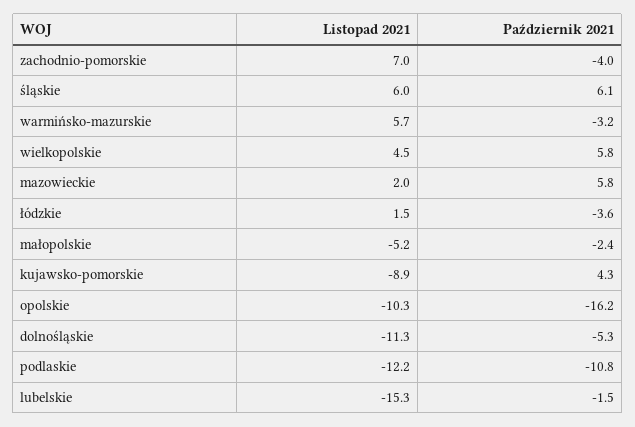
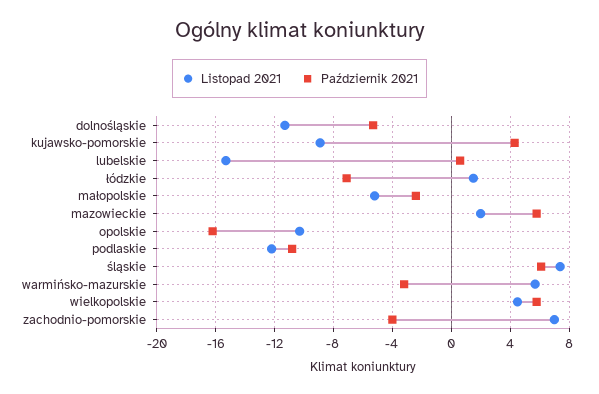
  {
    "Listopad 2021": {
      "zachodnio-pomorskie": 7,
-     "śląskie": 6,
+     "śląskie": 7.5,
      "warmińsko-mazurskie": 5.7,
      "wielkopolskie": 4.5,
      "mazowieckie": 2,
      "łódzkie": 1.5,
      "małopolskie": -5.2,
      "kujawsko-pomorskie": -8.9,
      "opolskie": -10.3,
      "dolnośląskie": -11.3,
      "podlaskie": -12.2,
      "lubelskie": -15.3
    },
    "Październik 2021": {
      "zachodnio-pomorskie": -4,
      "śląskie": 6.1,
      "warmińsko-mazurskie": -3.2,
      "wielkopolskie": 5.8,
      "mazowieckie": 5.8,
-     "łódzkie": -3.6,
+     "łódzkie": -7,
      "małopolskie": -2.4,
      "kujawsko-pomorskie": 4.3,
      "opolskie": -16.2,
      "dolnośląskie": -5.3,
      "podlaskie": -10.8,
-     "lubelskie": -1.5
+     "lubelskie": 0.5
    }
  }

